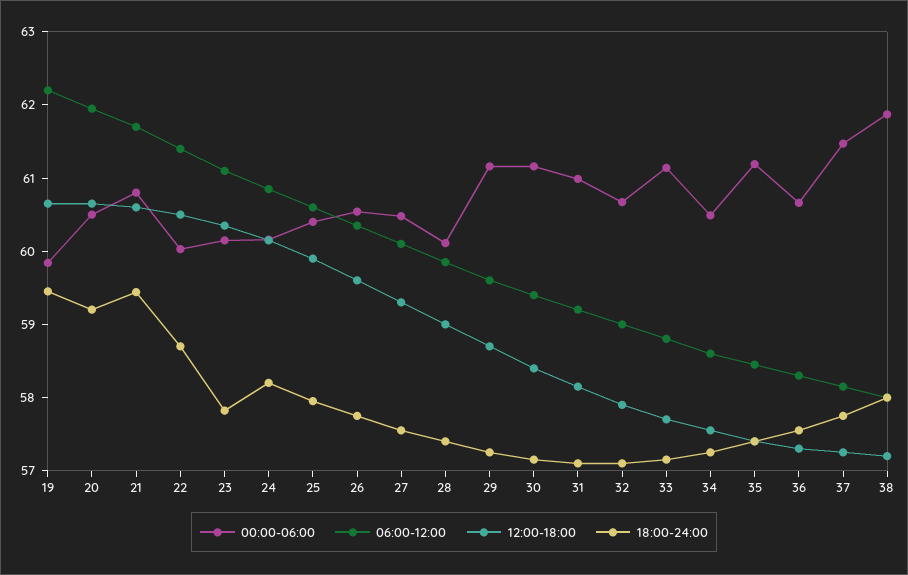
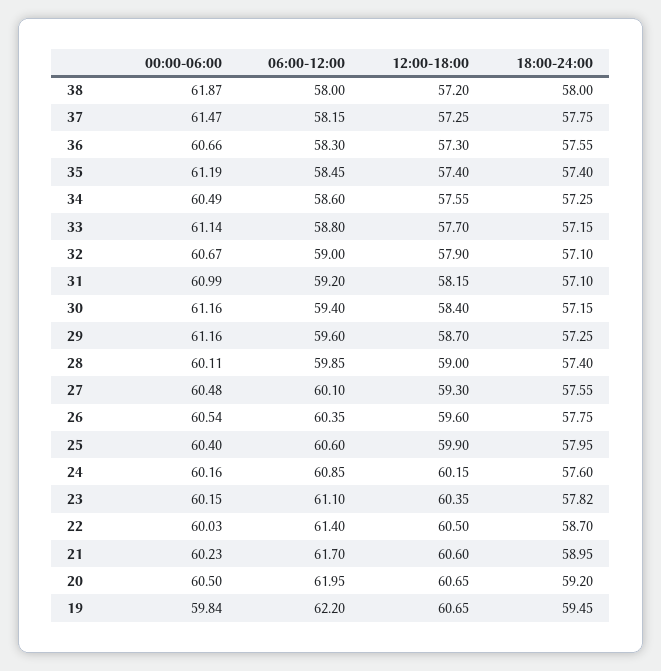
  {
    "00:00-06:00": {
      "19": 59.84,
      "20": 60.5,
-     "21": 60.8,
+     "21": 60.23,
      "22": 60.03,
      "23": 60.15,
      "24": 60.16,
      "25": 60.4,
      "26": 60.54,
      "27": 60.48,
      "28": 60.11,
      "29": 61.16,
      "30": 61.16,
      "31": 60.99,
      "32": 60.67,
      "33": 61.14,
      "34": 60.49,
      "35": 61.19,
      "36": 60.66,
      "37": 61.47,
      "38": 61.87
    },
    "06:00-12:00": {
      "19": 62.2,
      "20": 61.95,
      "21": 61.7,
      "22": 61.4,
      "23": 61.1,
      "24": 60.85,
      "25": 60.6,
      "26": 60.35,
      "27": 60.1,
      "28": 59.85,
      "29": 59.6,
      "30": 59.4,
      "31": 59.2,
      "32": 59,
      "33": 58.8,
      "34": 58.6,
      "35": 58.45,
      "36": 58.3,
      "37": 58.15,
      "38": 58
    },
    "12:00-18:00": {
      "19": 60.65,
      "20": 60.65,
      "21": 60.6,
      "22": 60.5,
      "23": 60.35,
      "24": 60.15,
      "25": 59.9,
      "26": 59.6,
      "27": 59.3,
      "28": 59,
      "29": 58.7,
      "30": 58.4,
      "31": 58.15,
      "32": 57.9,
      "33": 57.7,
      "34": 57.55,
      "35": 57.4,
      "36": 57.3,
      "37": 57.25,
      "38": 57.2
    },
    "18:00-24:00": {
      "19": 59.45,
      "20": 59.2,
-     "21": 59.4,
+     "21": 58.95,
      "22": 58.7,
      "23": 57.82,
-     "24": 58.2,
+     "24": 57.6,
      "25": 57.95,
      "26": 57.75,
      "27": 57.55,
      "28": 57.4,
      "29": 57.25,
      "30": 57.15,
      "31": 57.1,
      "32": 57.1,
      "33": 57.15,
      "34": 57.25,
      "35": 57.4,
      "36": 57.55,
      "37": 57.75,
      "38": 58
    }
  }

